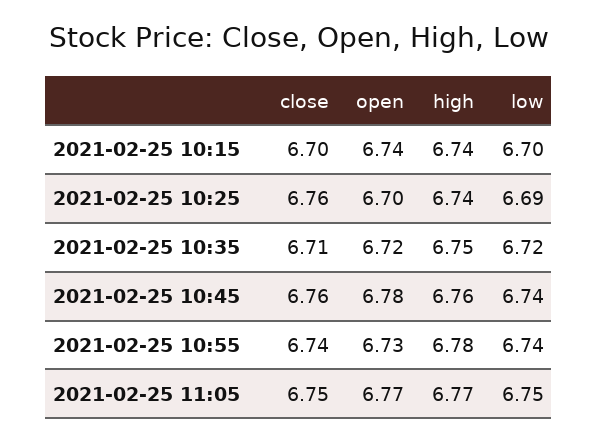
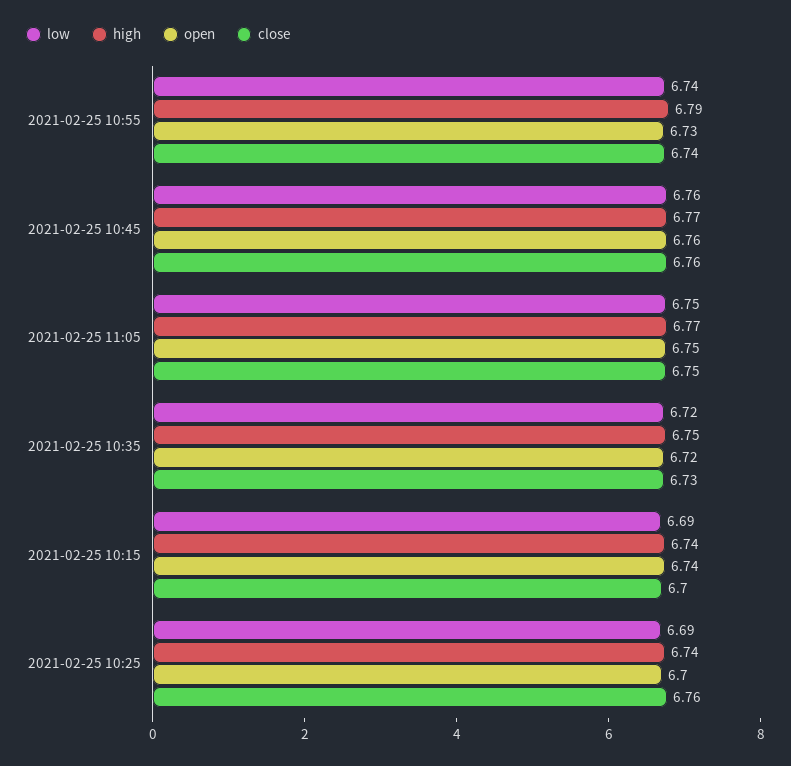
  {
    "close": {
      "2021-02-25 10:15": 6.7,
      "2021-02-25 10:25": 6.76,
-     "2021-02-25 10:35": 6.71,
+     "2021-02-25 10:35": 6.73,
      "2021-02-25 10:45": 6.76,
      "2021-02-25 10:55": 6.74,
      "2021-02-25 11:05": 6.75
    },
    "open": {
      "2021-02-25 10:15": 6.74,
      "2021-02-25 10:25": 6.7,
      "2021-02-25 10:35": 6.72,
-     "2021-02-25 10:45": 6.78,
+     "2021-02-25 10:45": 6.76,
      "2021-02-25 10:55": 6.73,
-     "2021-02-25 11:05": 6.77
+     "2021-02-25 11:05": 6.75
    },
    "high": {
      "2021-02-25 10:15": 6.74,
      "2021-02-25 10:25": 6.74,
      "2021-02-25 10:35": 6.75,
-     "2021-02-25 10:45": 6.76,
+     "2021-02-25 10:45": 6.77,
-     "2021-02-25 10:55": 6.78,
+     "2021-02-25 10:55": 6.79,
      "2021-02-25 11:05": 6.77
    },
    "low": {
-     "2021-02-25 10:15": 6.7,
+     "2021-02-25 10:15": 6.69,
      "2021-02-25 10:25": 6.69,
      "2021-02-25 10:35": 6.72,
-     "2021-02-25 10:45": 6.74,
+     "2021-02-25 10:45": 6.76,
      "2021-02-25 10:55": 6.74,
      "2021-02-25 11:05": 6.75
    }
  }

